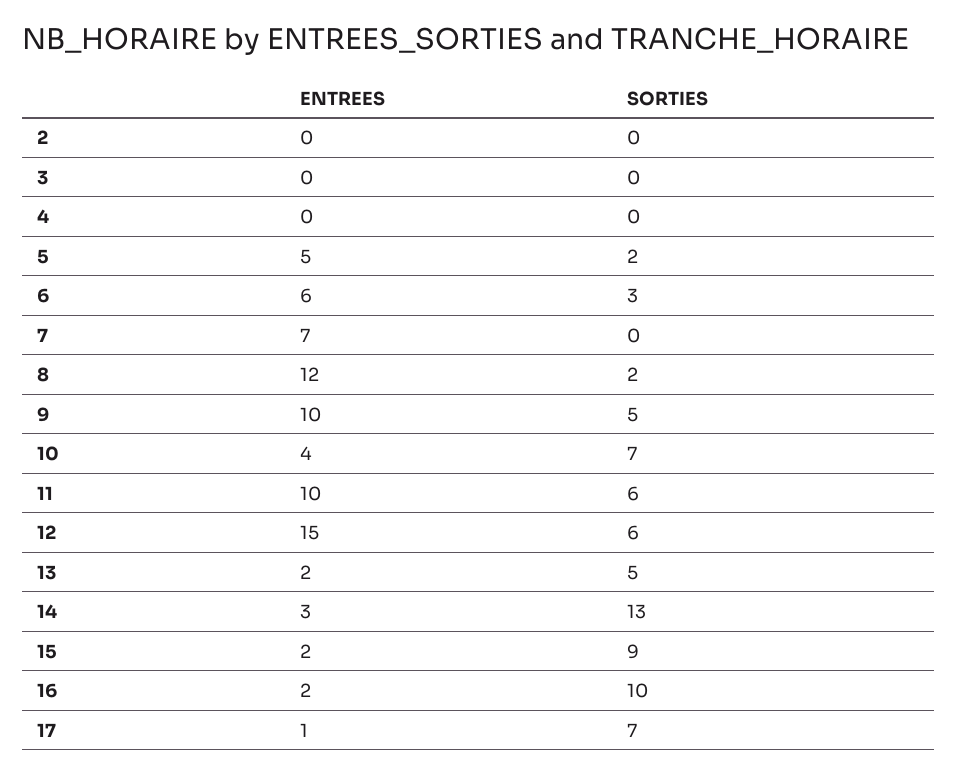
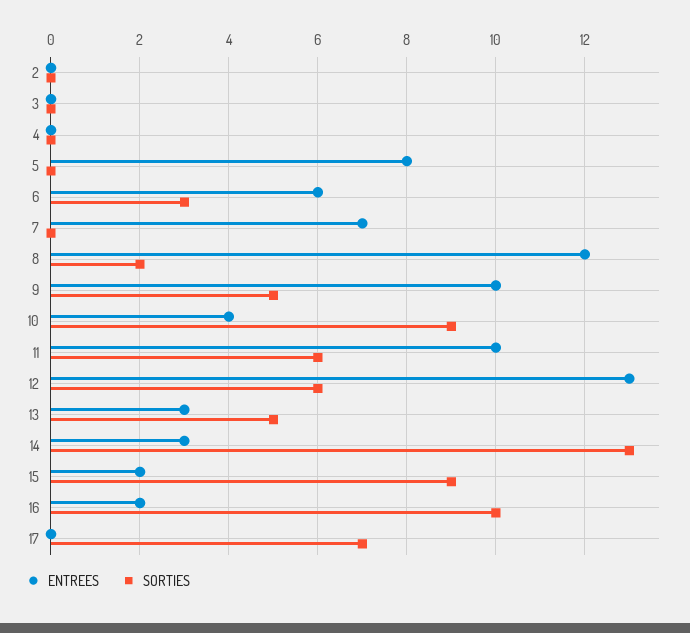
  {
    "ENTREES": {
      "2": 0,
      "3": 0,
      "4": 0,
-     "5": 5,
+     "5": 8,
      "6": 6,
      "7": 7,
      "8": 12,
      "9": 10,
      "10": 4,
      "11": 10,
-     "12": 15,
+     "12": 13,
-     "13": 2,
+     "13": 3,
      "14": 3,
      "15": 2,
      "16": 2,
-     "17": 1
+     "17": 0
    },
    "SORTIES": {
      "2": 0,
      "3": 0,
      "4": 0,
-     "5": 2,
+     "5": 0,
      "6": 3,
      "7": 0,
      "8": 2,
      "9": 5,
-     "10": 7,
+     "10": 9,
      "11": 6,
      "12": 6,
      "13": 5,
      "14": 13,
      "15": 9,
      "16": 10,
      "17": 7
    }
  }

